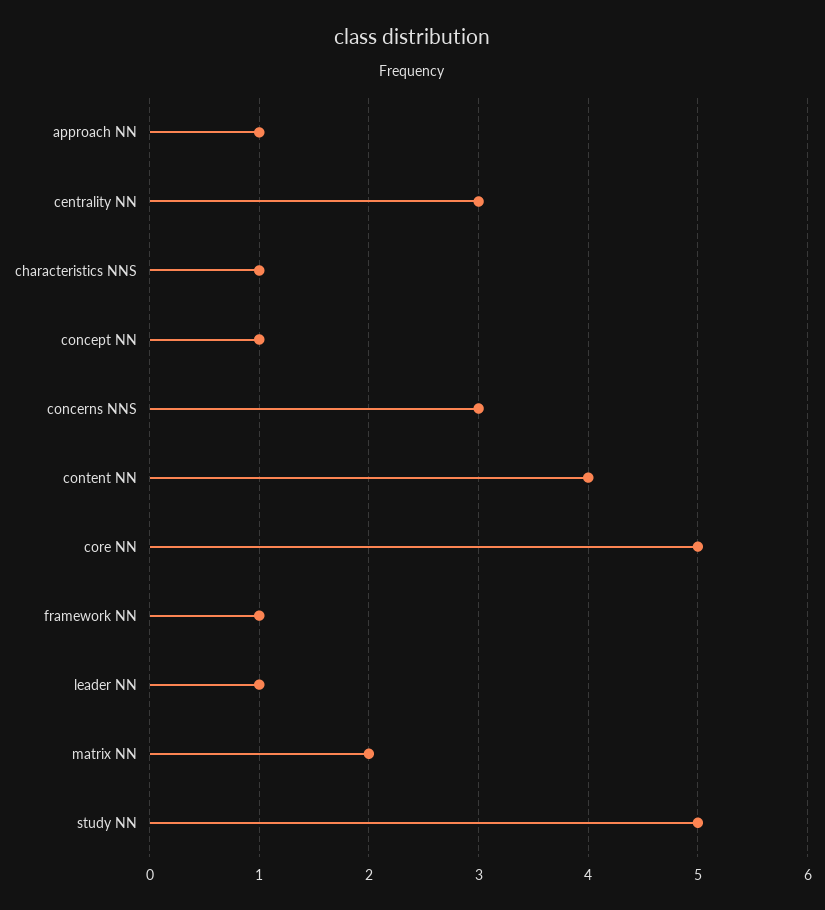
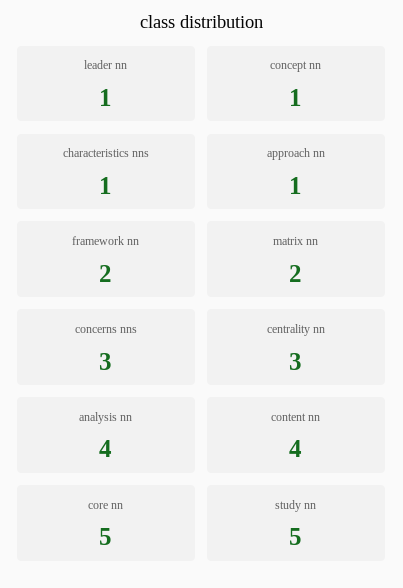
  {
    "approach NN": 1,
    "centrality NN": 3,
    "characteristics NNS": 1,
    "concept NN": 1,
    "concerns NNS": 3,
    "content NN": 4,
    "core NN": 5,
-   "framework NN": 1,
+   "framework NN": 2,
    "leader NN": 1,
    "matrix NN": 2,
-   "study NN": 5
+   "study NN": 5,
+   "analysis nn": 4
  }

